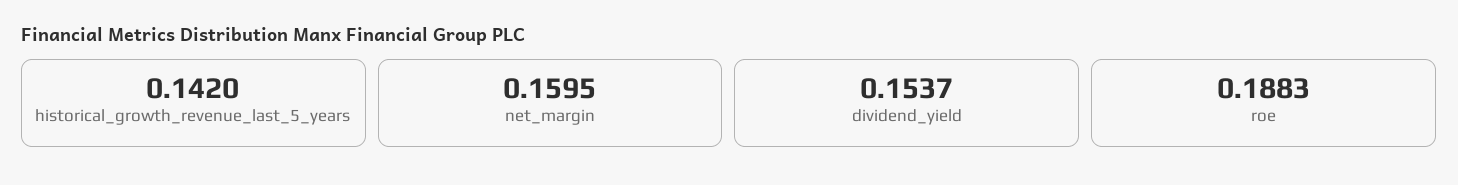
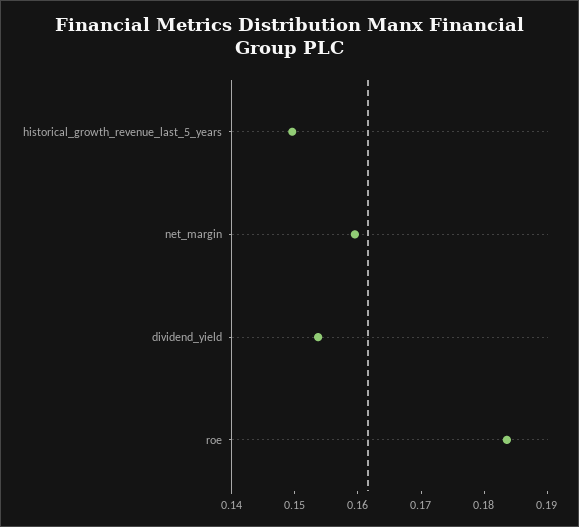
  {
-   "historical_growth_revenue_last_5_years": 0.142,
+   "historical_growth_revenue_last_5_years": 0.15,
    "net_margin": 0.1595,
    "dividend_yield": 0.1537,
-   "roe": 0.1883
+   "roe": 0.184
  }

